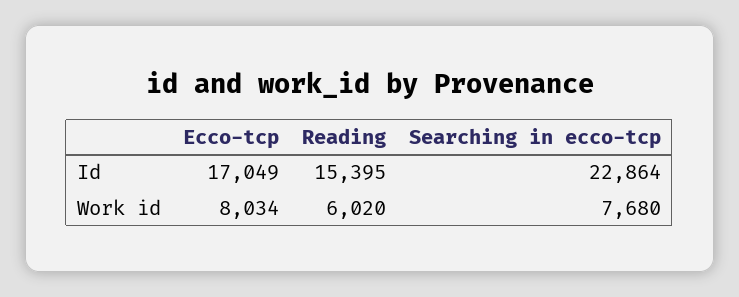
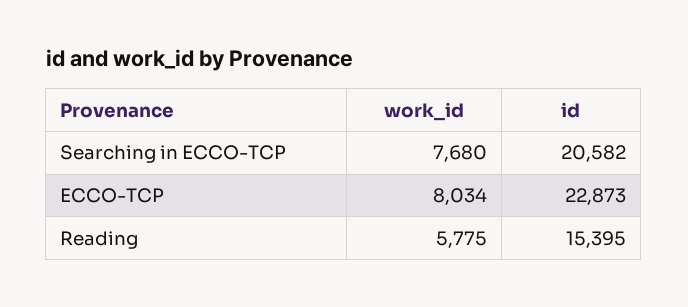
  {
    "Ecco-tcp": {
-     "Id": 17049,
+     "Id": 22873,
      "Work id": 8034
    },
    "Reading": {
      "Id": 15395,
-     "Work id": 6020
+     "Work id": 5775
    },
    "Searching in ecco-tcp": {
-     "Id": 22864,
+     "Id": 20582,
      "Work id": 7680
    }
  }

